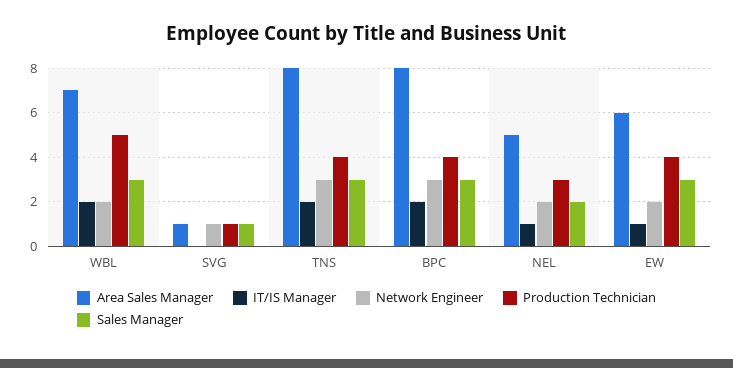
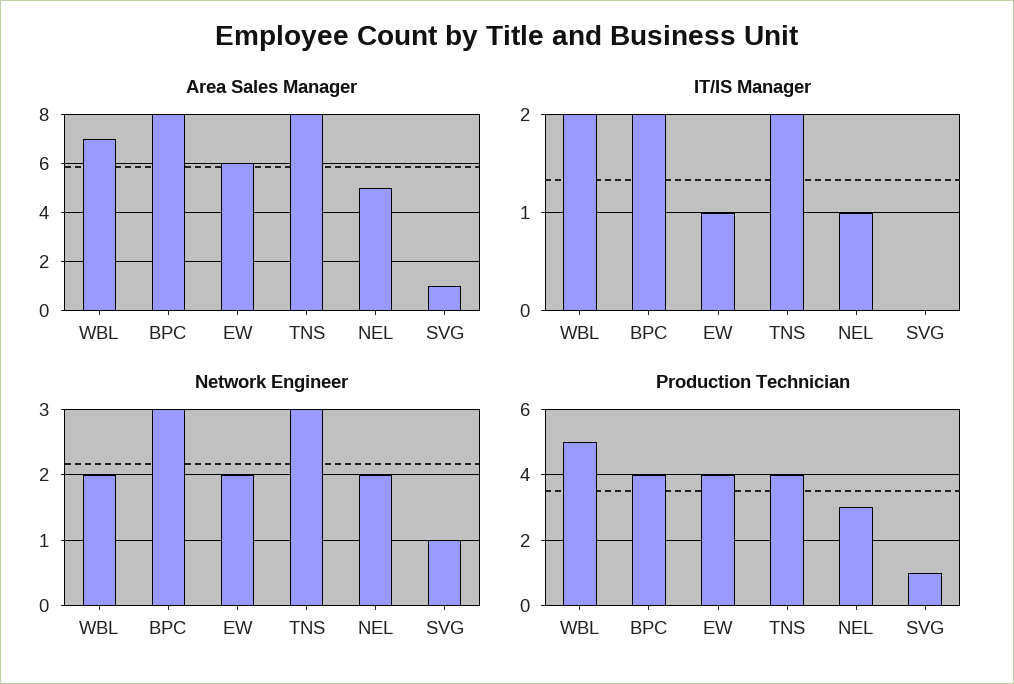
  {
    "Area Sales Manager": {
      "WBL": 7,
      "SVG": 1,
      "TNS": 8,
      "BPC": 8,
      "NEL": 5,
      "EW": 6
    },
    "IT/IS Manager": {
      "WBL": 2,
      "SVG": 0,
      "TNS": 2,
      "BPC": 2,
      "NEL": 1,
      "EW": 1
    },
    "Network Engineer": {
      "WBL": 2,
      "SVG": 1,
      "TNS": 3,
      "BPC": 3,
      "NEL": 2,
      "EW": 2
    },
    "Production Technician": {
      "WBL": 5,
      "SVG": 1,
      "TNS": 4,
      "BPC": 4,
      "NEL": 3,
      "EW": 4
-   },
+   }
-   "Sales Manager": {
-     "WBL": 3,
-     "SVG": 1,
-     "TNS": 3,
-     "BPC": 3,
-     "NEL": 2,
-     "EW": 3
-   }
  }

